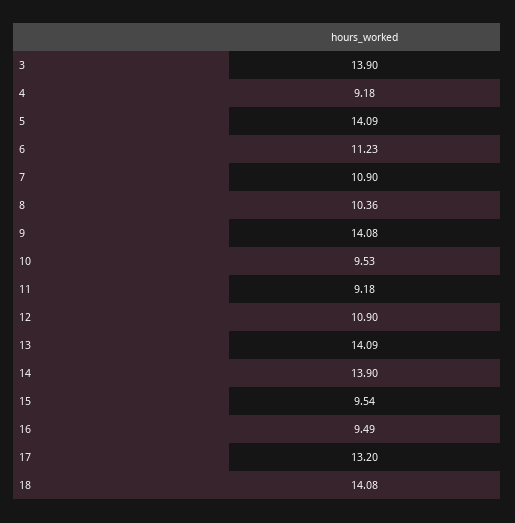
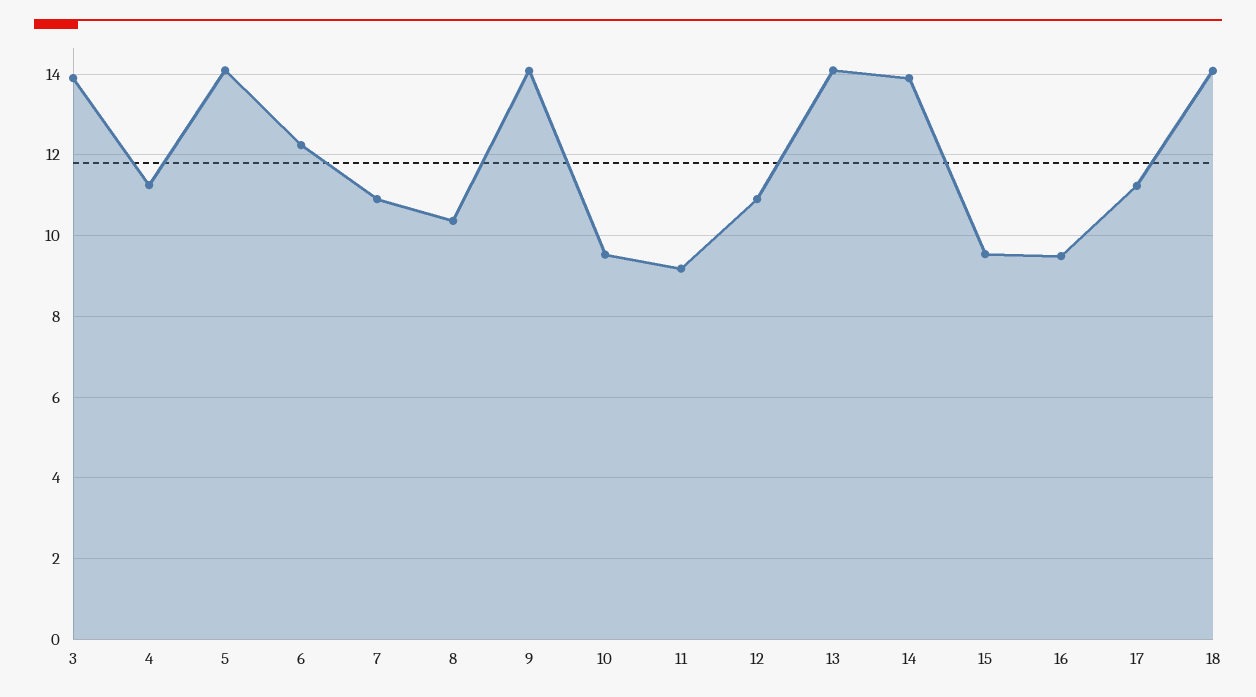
  {
    "3": 13.9,
-   "4": 9.18,
+   "4": 11.2,
    "5": 14.09,
-   "6": 11.23,
+   "6": 12.2,
    "7": 10.9,
    "8": 10.36,
    "9": 14.08,
    "10": 9.53,
    "11": 9.18,
    "12": 10.9,
    "13": 14.09,
    "14": 13.9,
    "15": 9.54,
    "16": 9.49,
-   "17": 13.2,
+   "17": 11.2,
    "18": 14.08
  }

